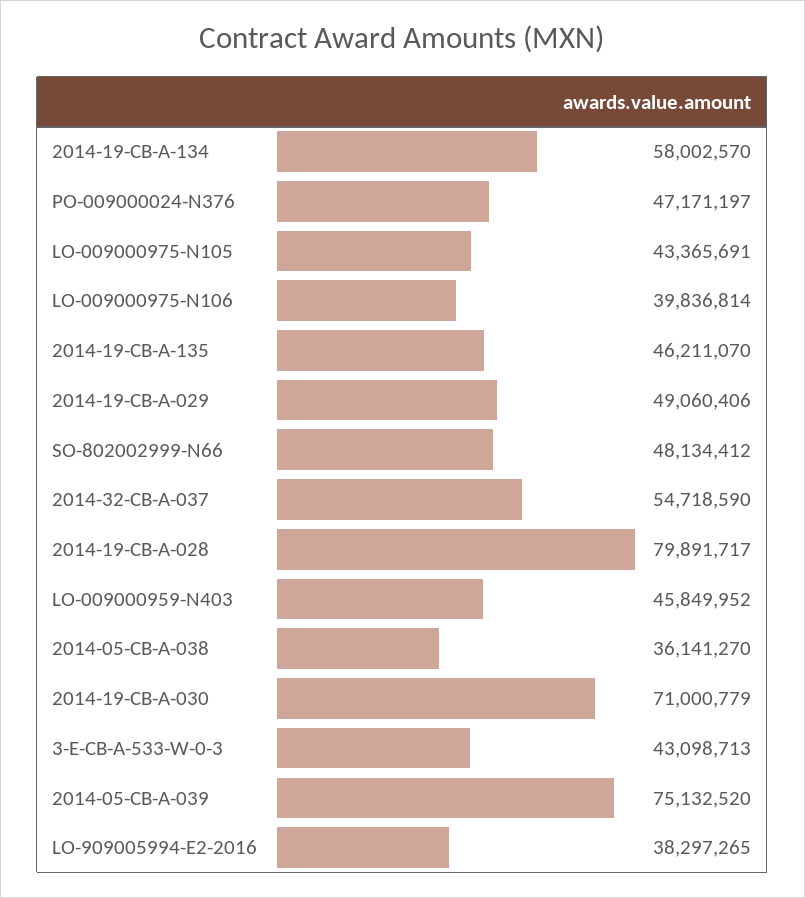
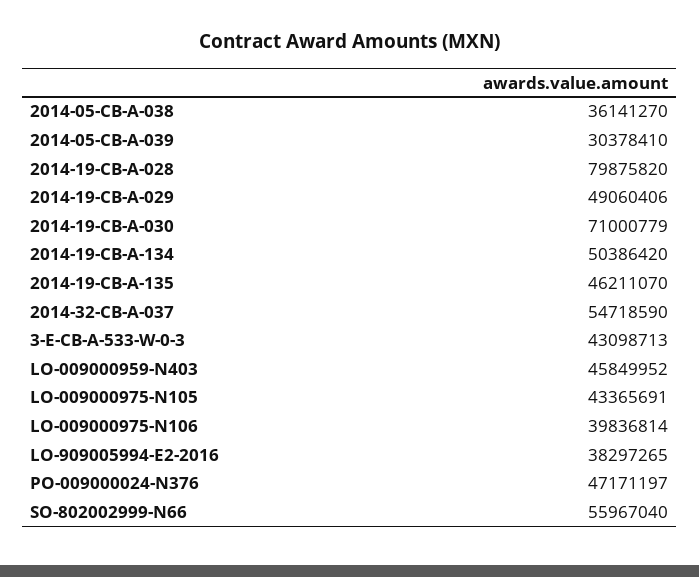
  {
-   "2014-19-CB-A-134": 58002570,
+   "2014-19-CB-A-134": 50386420,
    "PO-009000024-N376": 47171197,
    "LO-009000975-N105": 43365691,
    "LO-009000975-N106": 39836814,
    "2014-19-CB-A-135": 46211070,
    "2014-19-CB-A-029": 49060406,
-   "SO-802002999-N66": 48134412,
+   "SO-802002999-N66": 55967040,
    "2014-32-CB-A-037": 54718590,
-   "2014-19-CB-A-028": 79891717,
+   "2014-19-CB-A-028": 79875820,
    "LO-009000959-N403": 45849952,
    "2014-05-CB-A-038": 36141270,
    "2014-19-CB-A-030": 71000779,
    "3-E-CB-A-533-W-0-3": 43098713,
-   "2014-05-CB-A-039": 75132520,
+   "2014-05-CB-A-039": 30378410,
    "LO-909005994-E2-2016": 38297265
  }

